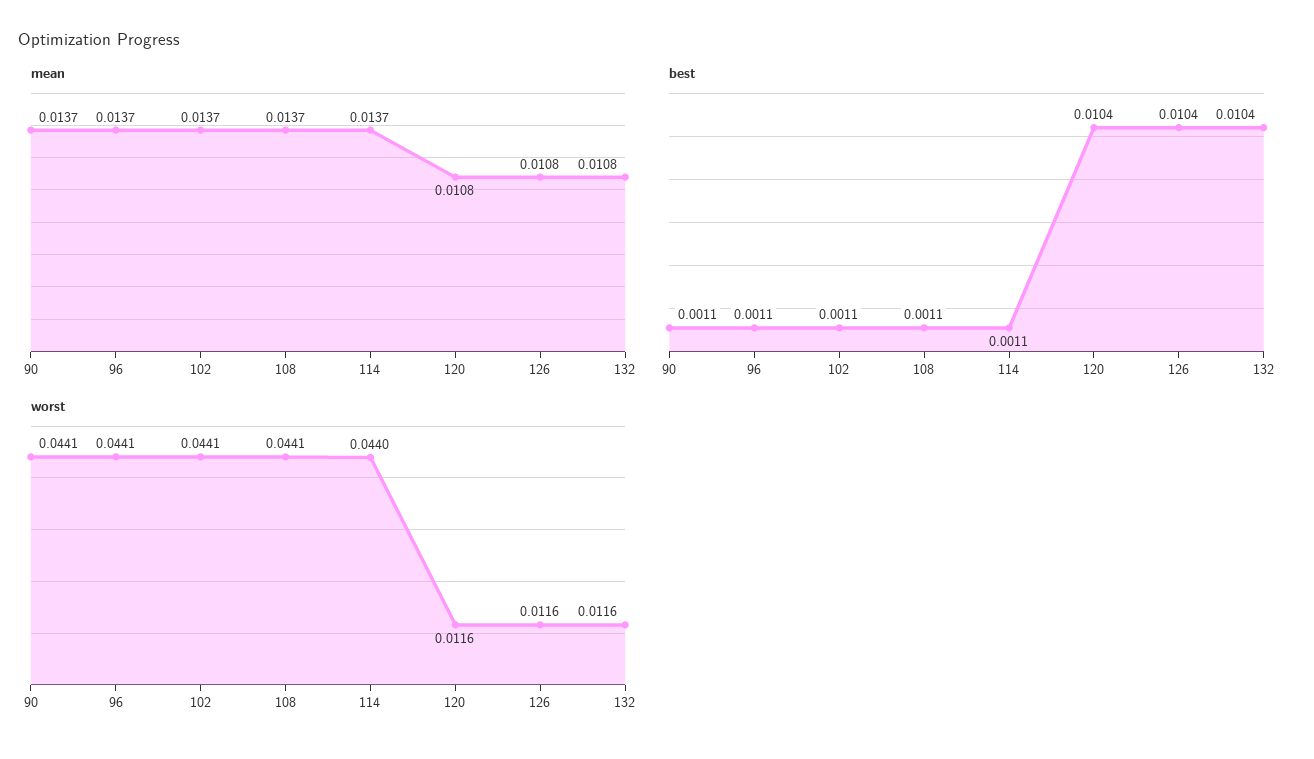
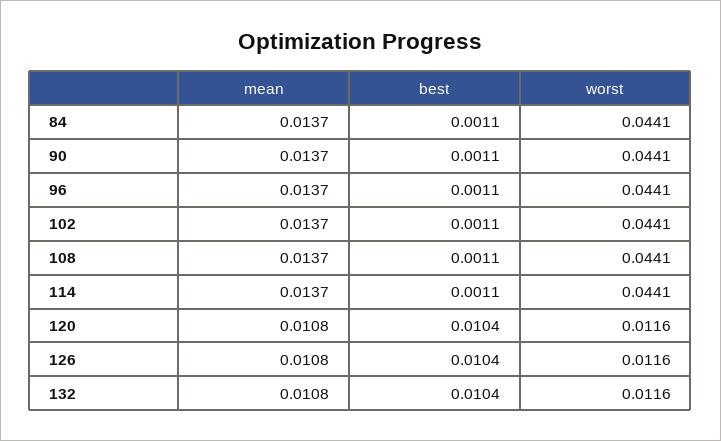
  {
    "mean": {
      "90": 0.0137,
      "96": 0.0137,
      "102": 0.0137,
      "108": 0.0137,
      "114": 0.0137,
      "120": 0.0108,
      "126": 0.0108,
-     "132": 0.0108
+     "132": 0.0108,
+     "84": 0.0137
    },
    "best": {
      "90": 0.0011,
      "96": 0.0011,
      "102": 0.0011,
      "108": 0.0011,
      "114": 0.0011,
      "120": 0.0104,
      "126": 0.0104,
-     "132": 0.0104
+     "132": 0.0104,
+     "84": 0.0011
    },
    "worst": {
      "90": 0.0441,
      "96": 0.0441,
      "102": 0.0441,
      "108": 0.0441,
-     "114": 0.044,
+     "114": 0.0441,
      "120": 0.0116,
      "126": 0.0116,
-     "132": 0.0116
+     "132": 0.0116,
+     "84": 0.0441
    }
  }

